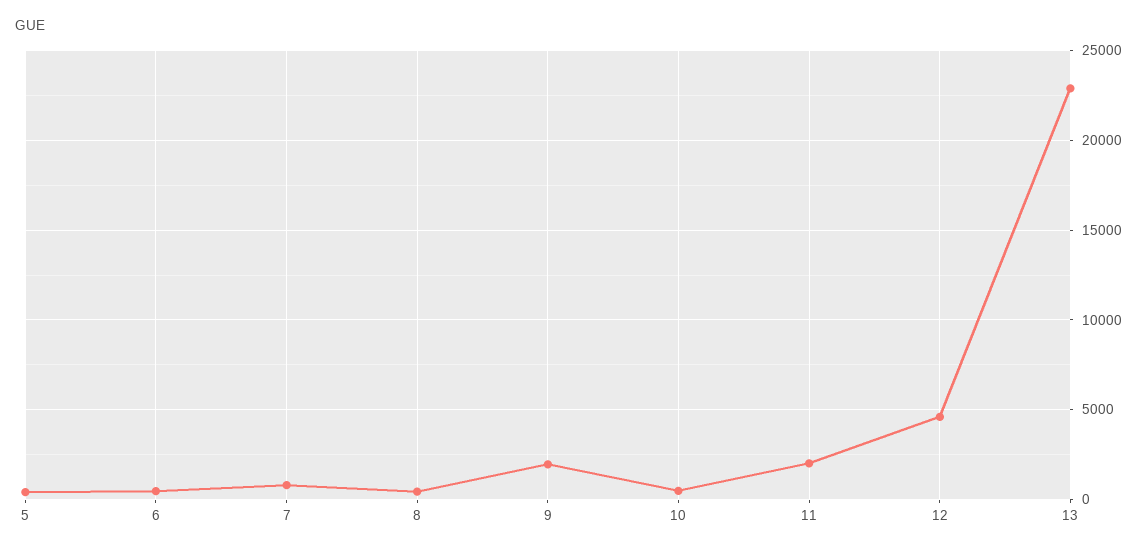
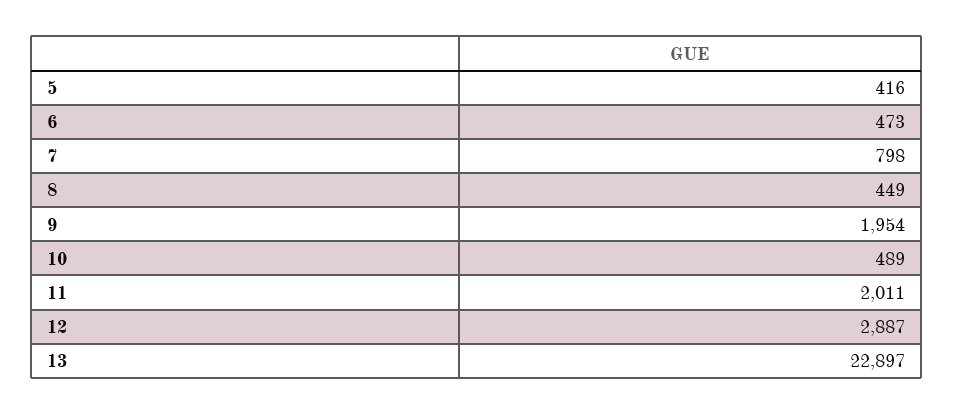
  {
    "5": 416,
    "6": 473,
    "7": 798,
    "8": 449,
    "9": 1954,
    "10": 489,
    "11": 2011,
-   "12": 4500,
+   "12": 2887,
    "13": 22897
  }

